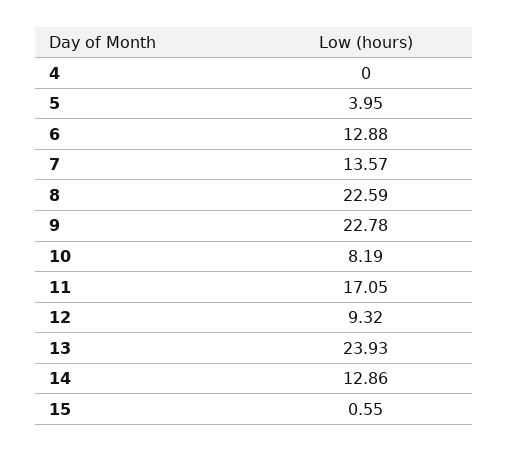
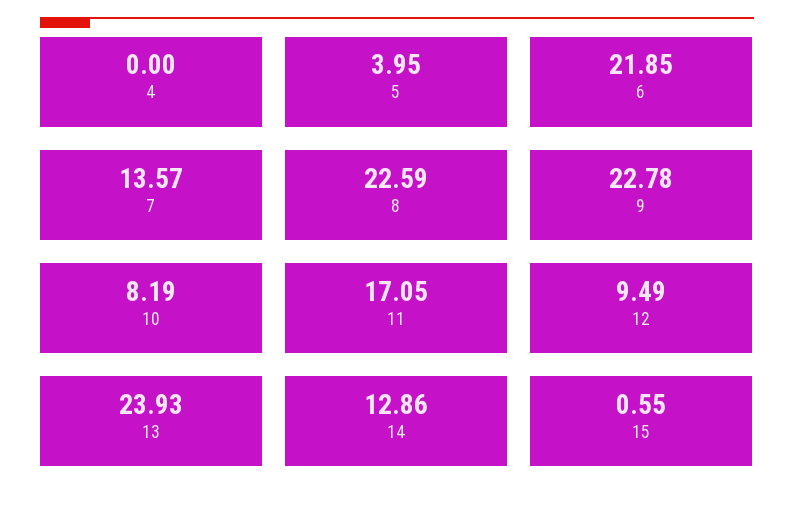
  {
    "4": 0,
    "5": 3.95,
-   "6": 12.88,
+   "6": 21.85,
    "7": 13.57,
    "8": 22.59,
    "9": 22.78,
    "10": 8.19,
    "11": 17.05,
-   "12": 9.32,
+   "12": 9.49,
    "13": 23.93,
    "14": 12.86,
    "15": 0.55
  }

